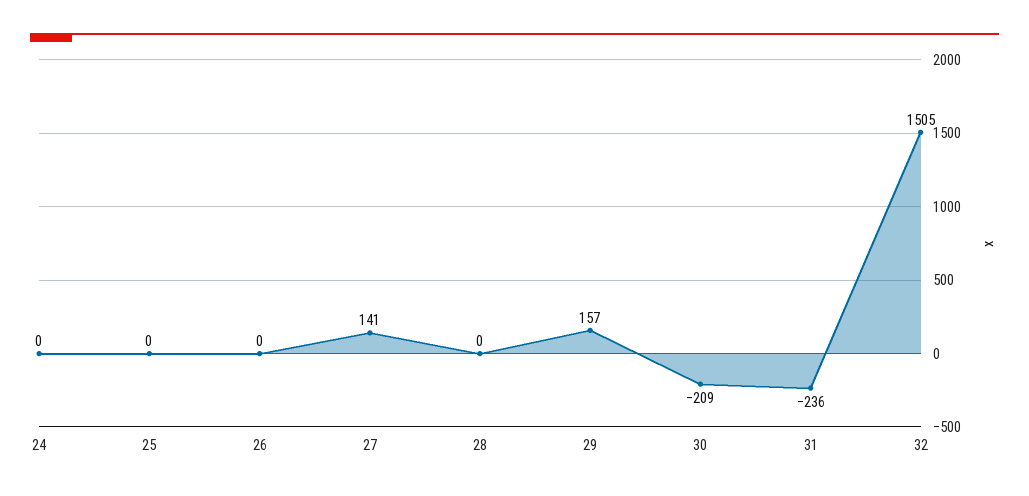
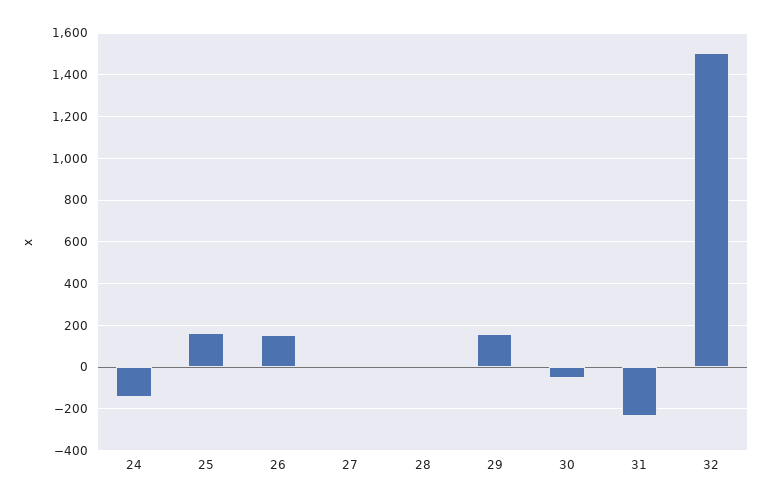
  {
-   "24": 0,
+   "24": -150,
-   "25": 0,
+   "25": 150,
-   "26": 0,
+   "26": 150,
-   "27": 141,
+   "27": 0,
    "28": 0,
    "29": 157,
-   "30": -209,
+   "30": -50,
    "31": -236,
    "32": 1505
  }

